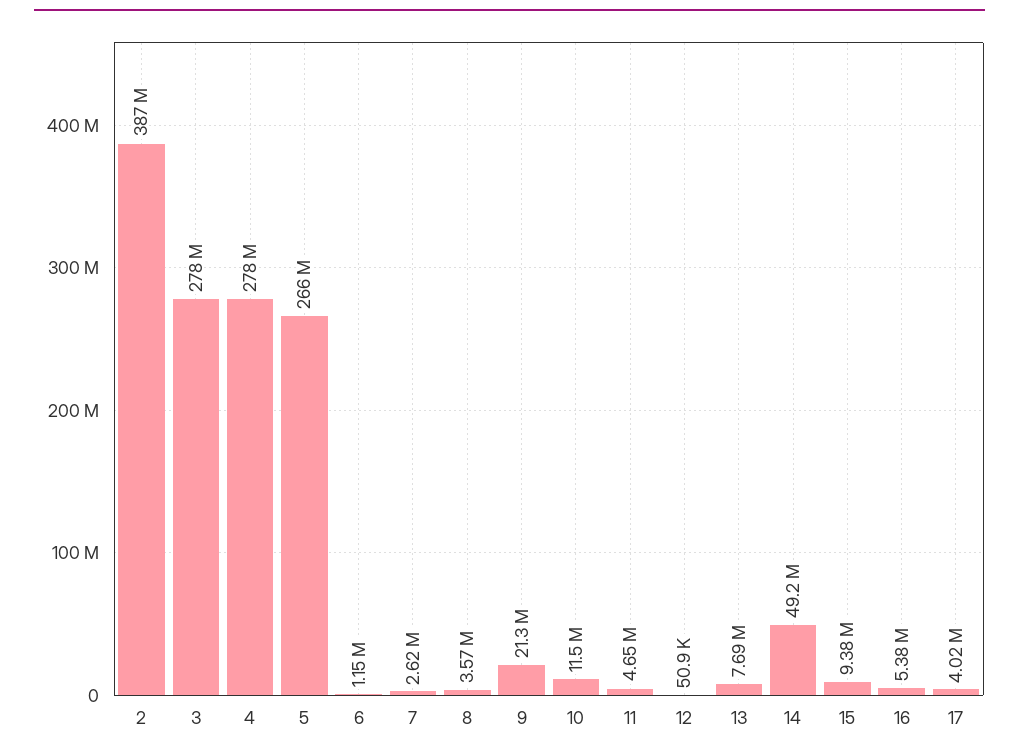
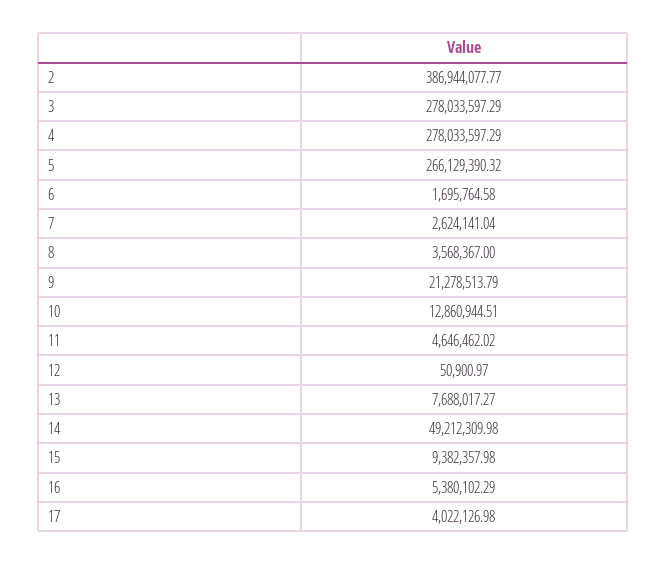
  {
    "2": 386944077.77,
    "3": 278033597.29,
    "4": 278033597.29,
    "5": 266129390.32,
-   "6": 1150000,
+   "6": 1695764.58,
    "7": 2624141.04,
    "8": 3568367,
    "9": 21278513.79,
-   "10": 11500000,
+   "10": 12860944.51,
    "11": 4646462.02,
    "12": 50900.97,
    "13": 7688017.27,
    "14": 49212309.98,
    "15": 9382357.98,
    "16": 5380102.29,
    "17": 4022126.98
  }

